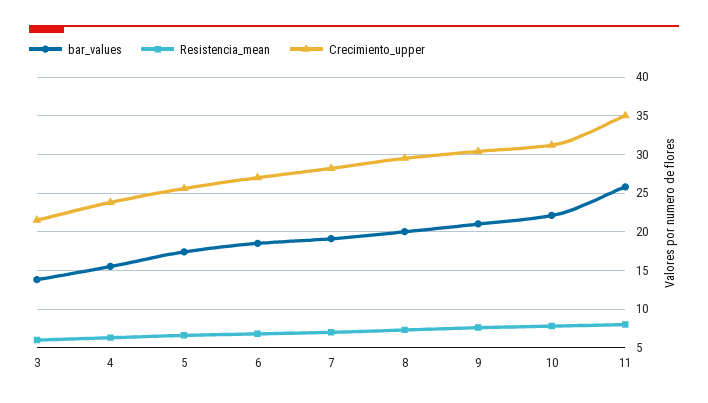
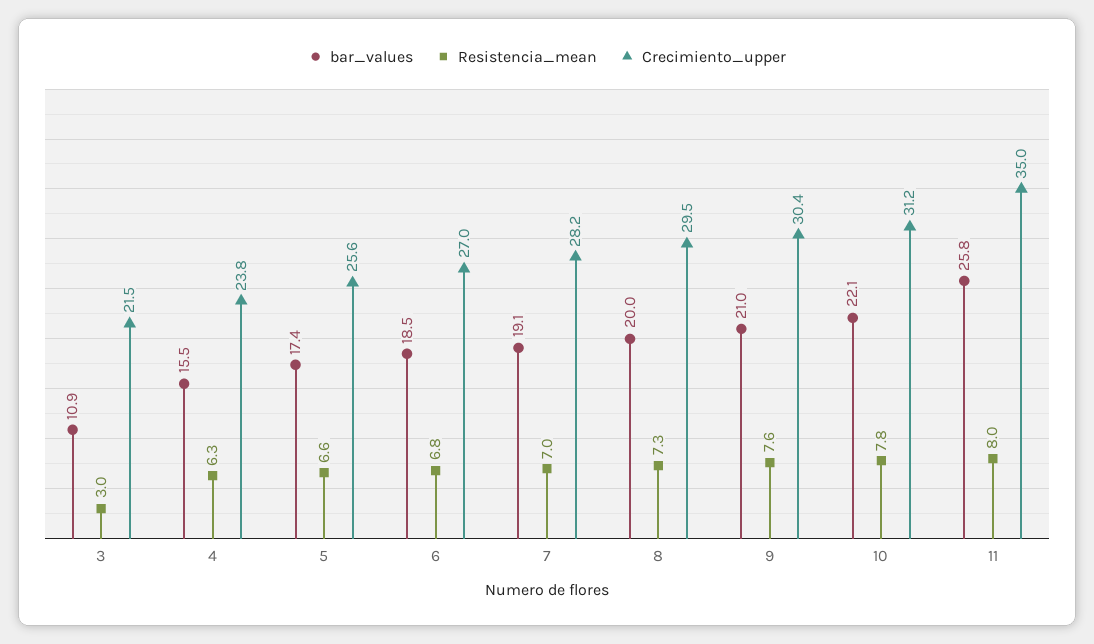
  {
    "bar_values": {
-     "3": 14,
+     "3": 10.9,
      "4": 15.5,
      "5": 17.4,
      "6": 18.5,
      "7": 19.1,
      "8": 20,
      "9": 21,
      "10": 22.1,
      "11": 25.8
    },
    "Resistencia_mean": {
-     "3": 6,
+     "3": 3,
      "4": 6.3,
      "5": 6.6,
      "6": 6.8,
      "7": 7,
      "8": 7.3,
      "9": 7.6,
      "10": 7.8,
      "11": 8
    },
    "Crecimiento_upper": {
      "3": 21.5,
      "4": 23.8,
      "5": 25.6,
      "6": 27,
      "7": 28.2,
      "8": 29.5,
      "9": 30.4,
      "10": 31.2,
      "11": 35
    }
  }

